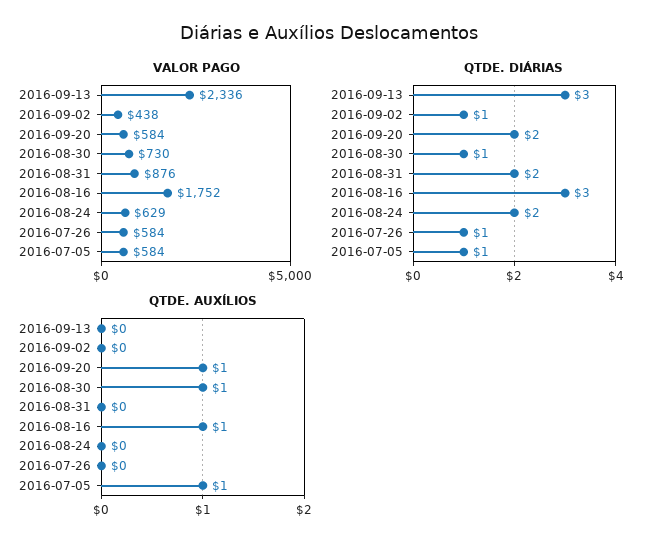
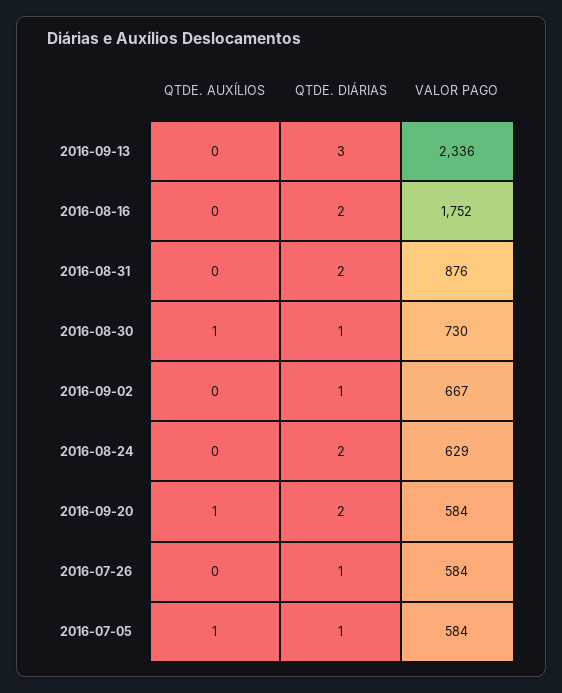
  {
    "VALOR PAGO": {
      "2016-09-13": 2336,
-     "2016-09-02": 438,
+     "2016-09-02": 667,
      "2016-09-20": 584,
      "2016-08-30": 730,
      "2016-08-31": 876,
      "2016-08-16": 1752,
      "2016-08-24": 629,
      "2016-07-26": 584,
      "2016-07-05": 584
    },
    "QTDE. DIÁRIAS": {
      "2016-09-13": 3,
      "2016-09-02": 1,
      "2016-09-20": 2,
      "2016-08-30": 1,
      "2016-08-31": 2,
-     "2016-08-16": 3,
+     "2016-08-16": 2,
      "2016-08-24": 2,
      "2016-07-26": 1,
      "2016-07-05": 1
    },
    "QTDE. AUXÍLIOS": {
      "2016-09-13": 0,
      "2016-09-02": 0,
      "2016-09-20": 1,
      "2016-08-30": 1,
      "2016-08-31": 0,
-     "2016-08-16": 1,
+     "2016-08-16": 0,
      "2016-08-24": 0,
      "2016-07-26": 0,
      "2016-07-05": 1
    }
  }

